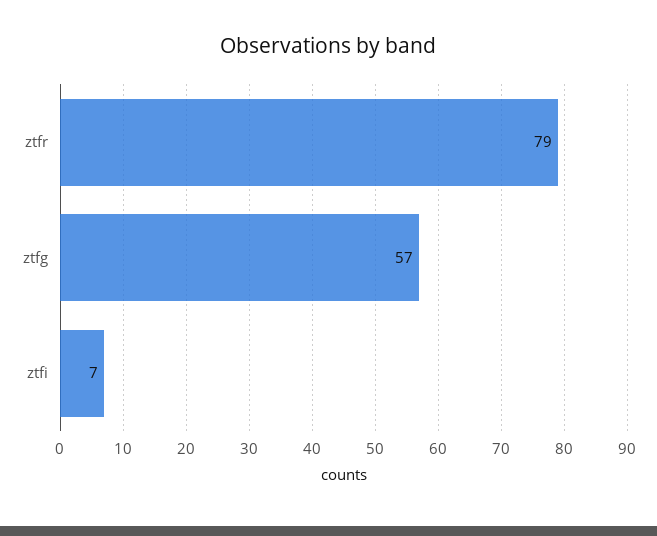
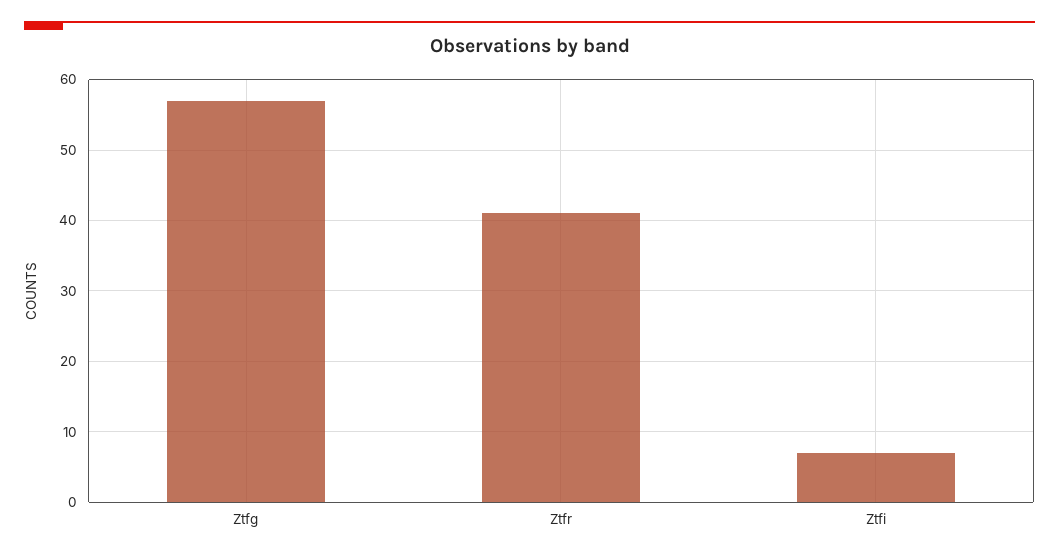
  {
-   "ztfr": 79,
+   "ztfr": 41,
    "ztfg": 57,
    "ztfi": 7
  }

